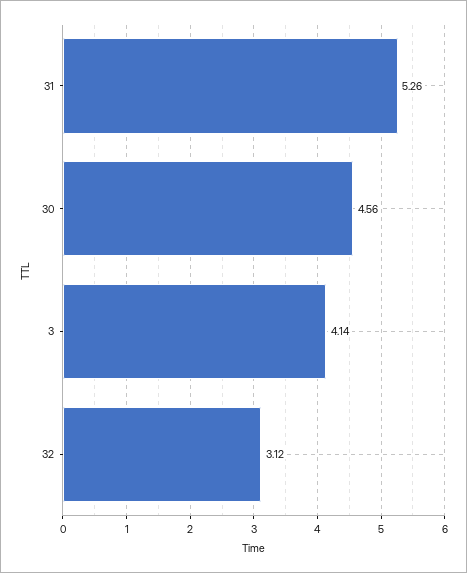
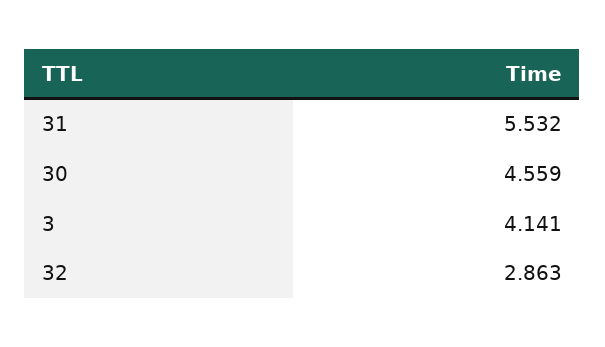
  {
-   "31": 5.26,
+   "31": 5.532,
    "30": 4.559,
    "3": 4.141,
-   "32": 3.12
+   "32": 2.863
  }

